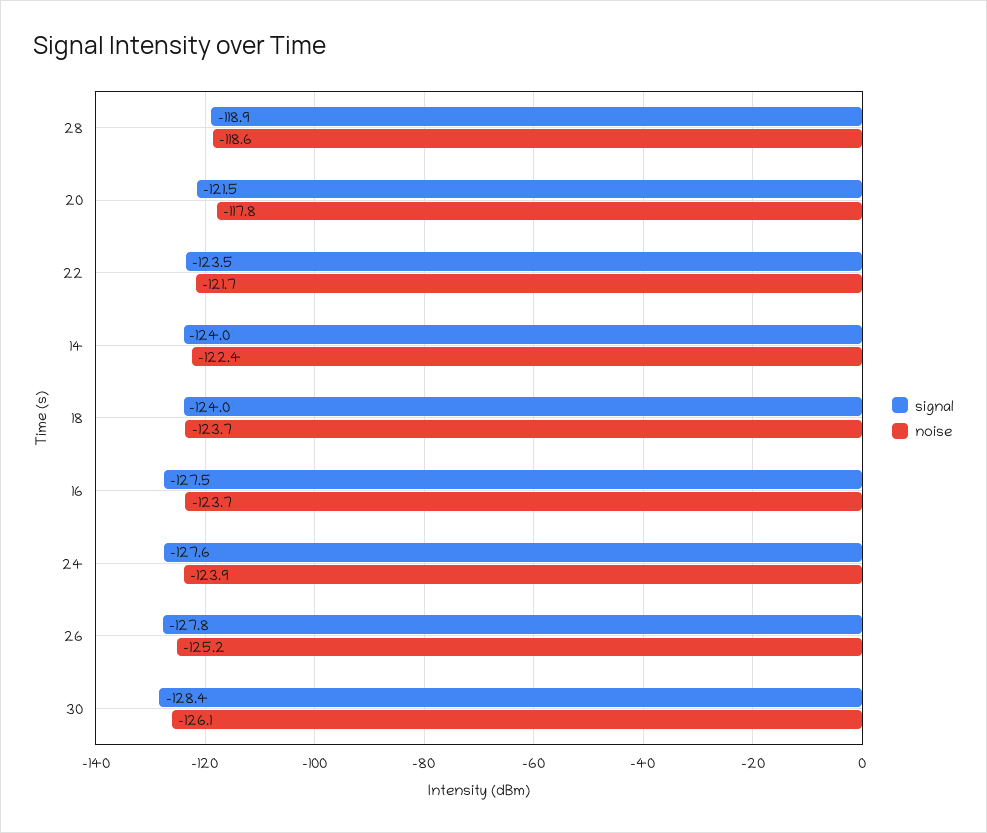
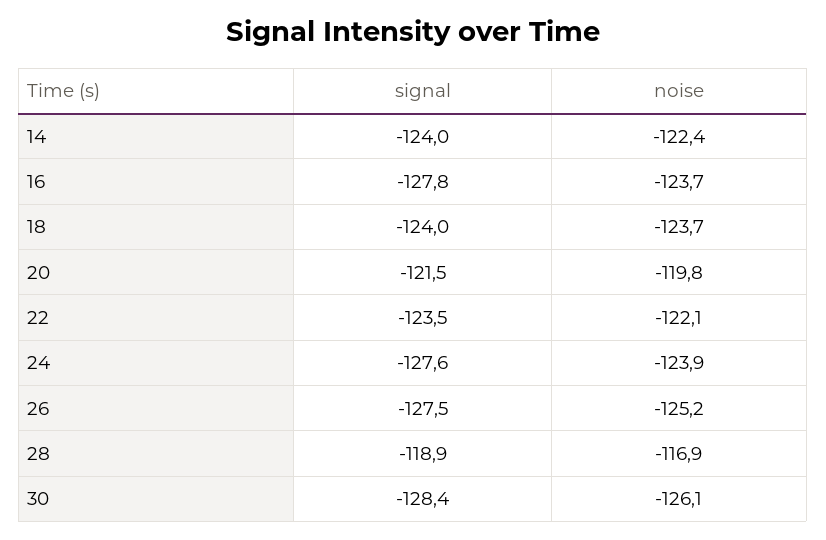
  {
    "signal": {
      "28": -118.9,
      "20": -121.5,
      "22": -123.5,
      "14": -124,
      "18": -124,
-     "16": -127.5,
+     "16": -127.8,
      "24": -127.6,
-     "26": -127.8,
+     "26": -127.5,
      "30": -128.4
    },
    "noise": {
-     "28": -118.6,
+     "28": -116.9,
-     "20": -117.8,
+     "20": -119.8,
-     "22": -121.7,
+     "22": -122.1,
      "14": -122.4,
      "18": -123.7,
      "16": -123.7,
      "24": -123.9,
      "26": -125.2,
      "30": -126.1
    }
  }

